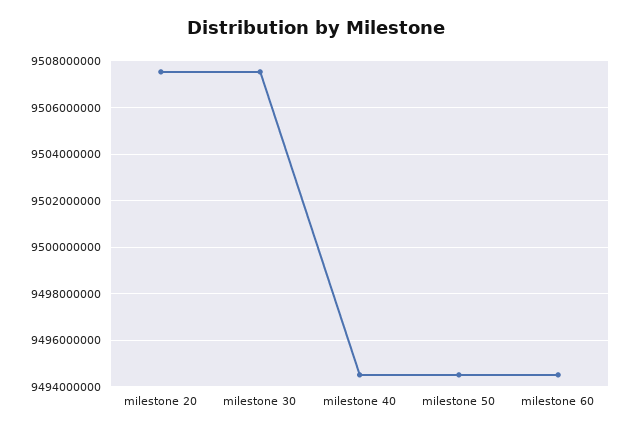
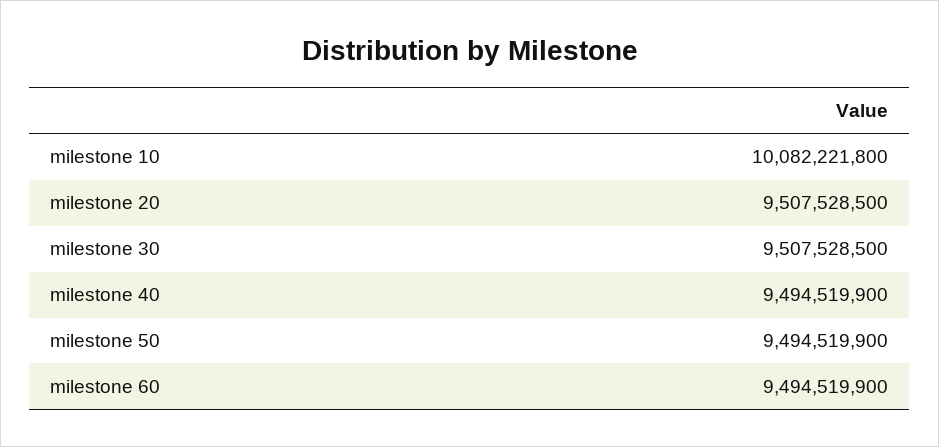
  {
    "milestone 20": 9507528500,
    "milestone 30": 9507528500,
    "milestone 40": 9494519900,
    "milestone 50": 9494519900,
-   "milestone 60": 9494519900
+   "milestone 60": 9494519900,
+   "milestone 10": 10082221800
  }

